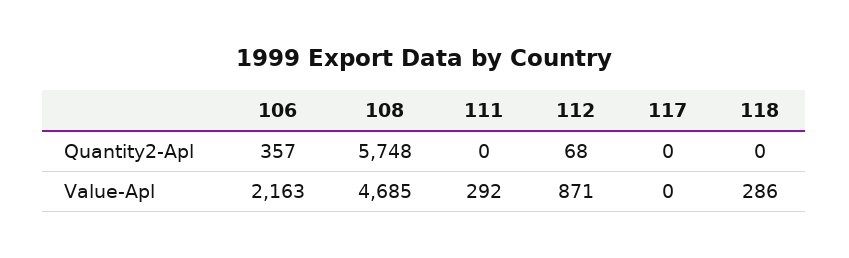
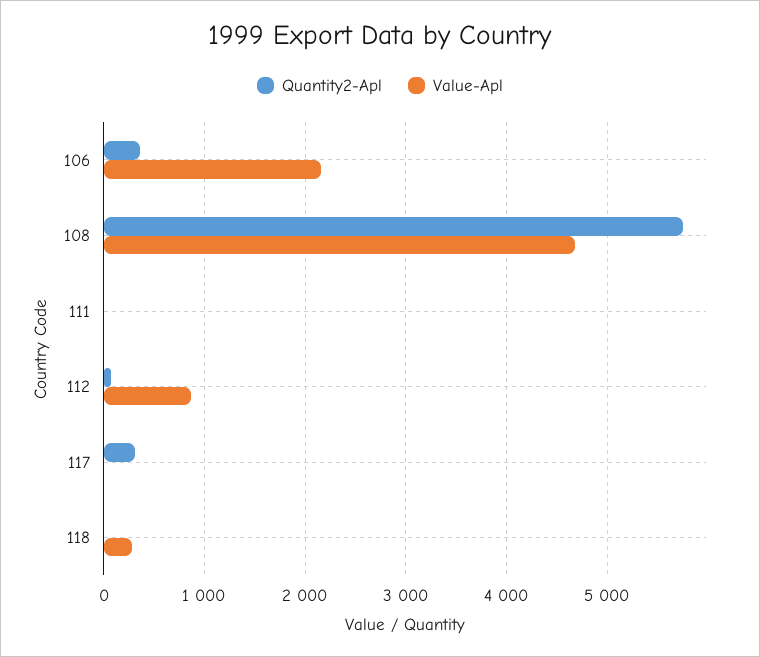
  {
    "Quantity2-Apl": {
      "106": 357,
      "108": 5748,
      "111": 0,
      "112": 68,
-     "117": 0,
+     "117": 300,
      "118": 0
    },
    "Value-Apl": {
      "106": 2163,
      "108": 4685,
-     "111": 292,
+     "111": 0,
      "112": 871,
      "117": 0,
      "118": 286
    }
  }

